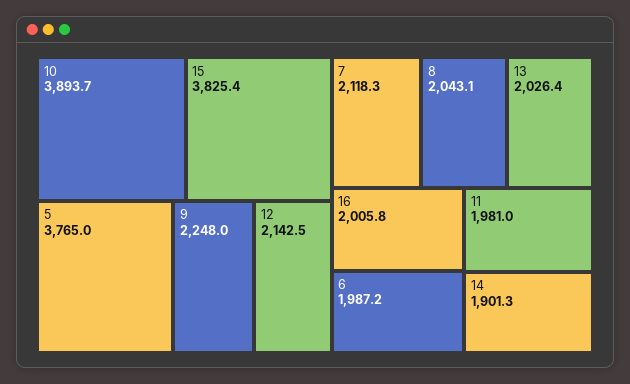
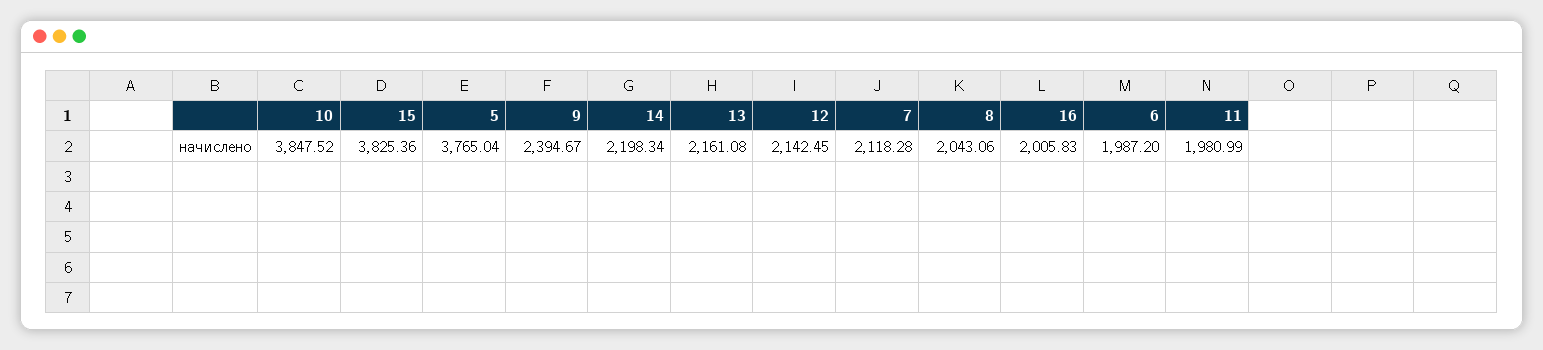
  {
-   "10": 3893.7,
+   "10": 3847.52,
    "15": 3825.36,
    "5": 3765.04,
-   "9": 2248,
+   "9": 2394.67,
    "12": 2142.45,
    "7": 2118.28,
    "8": 2043.06,
-   "13": 2026.4,
+   "13": 2161.08,
    "16": 2005.83,
    "6": 1987.2,
    "11": 1980.99,
-   "14": 1901.3
+   "14": 2198.34
  }

